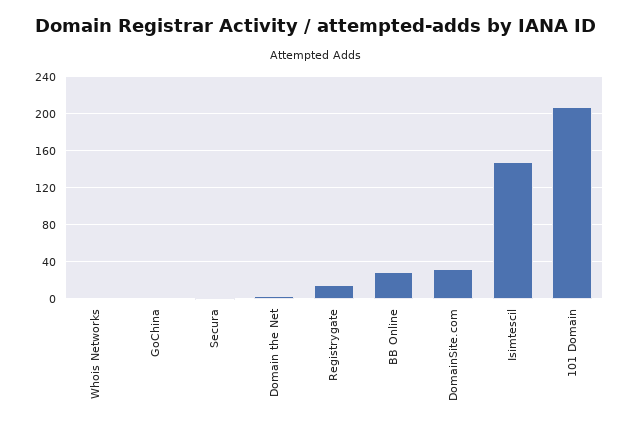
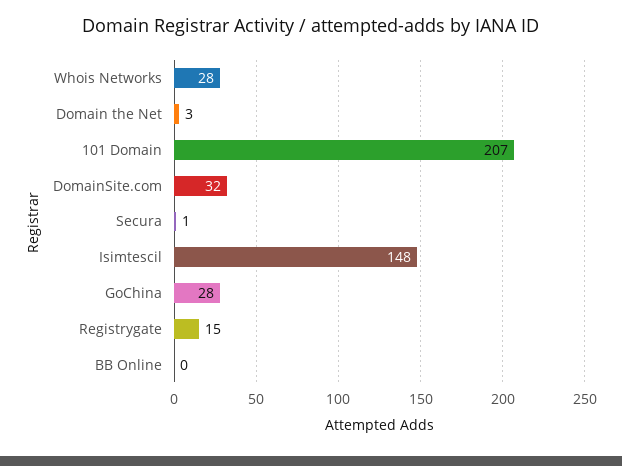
  {
-   "Whois Networks": 0,
+   "Whois Networks": 28,
-   "GoChina": 0,
+   "GoChina": 28,
    "Secura": 1,
    "Domain the Net": 3,
    "Registrygate": 15,
-   "BB Online": 30,
+   "BB Online": 0,
    "DomainSite.com": 32,
    "Isimtescil": 148,
    "101 Domain": 207
  }

